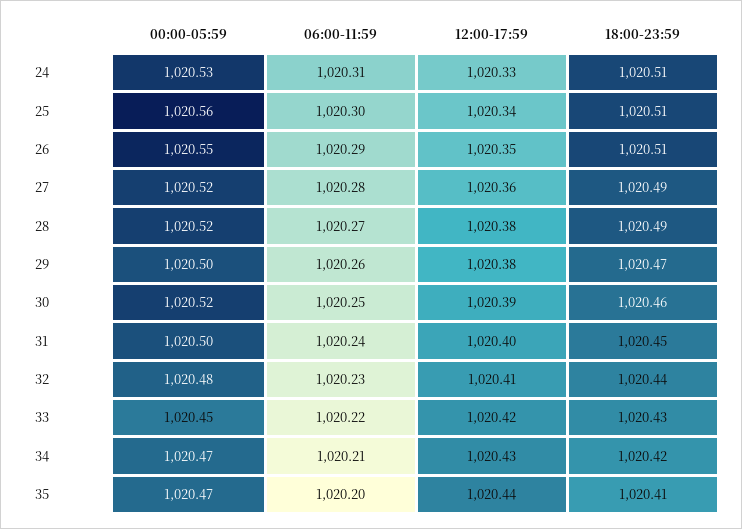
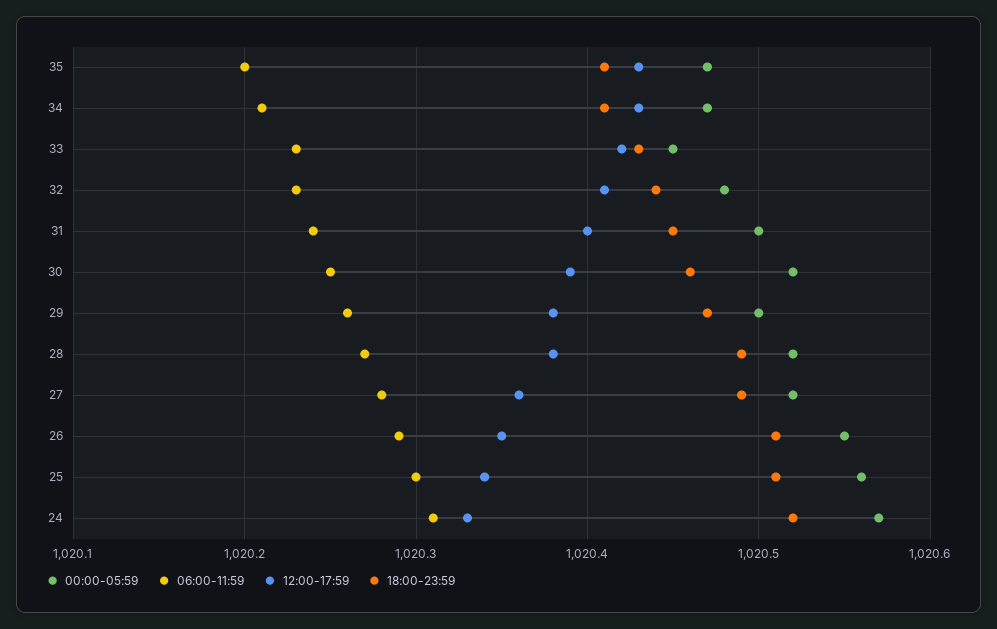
  {
    "00:00-05:59": {
-     "24": 1020.53,
+     "24": 1020.57,
      "25": 1020.56,
      "26": 1020.55,
      "27": 1020.52,
      "28": 1020.52,
      "29": 1020.5,
      "30": 1020.52,
      "31": 1020.5,
      "32": 1020.48,
      "33": 1020.45,
      "34": 1020.47,
      "35": 1020.47
    },
    "06:00-11:59": {
      "24": 1020.31,
      "25": 1020.3,
      "26": 1020.29,
      "27": 1020.28,
      "28": 1020.27,
      "29": 1020.26,
      "30": 1020.25,
      "31": 1020.24,
      "32": 1020.23,
-     "33": 1020.22,
+     "33": 1020.23,
      "34": 1020.21,
      "35": 1020.2
    },
    "12:00-17:59": {
      "24": 1020.33,
      "25": 1020.34,
      "26": 1020.35,
      "27": 1020.36,
      "28": 1020.38,
      "29": 1020.38,
      "30": 1020.39,
      "31": 1020.4,
      "32": 1020.41,
      "33": 1020.42,
      "34": 1020.43,
-     "35": 1020.44
+     "35": 1020.43
    },
    "18:00-23:59": {
-     "24": 1020.51,
+     "24": 1020.52,
      "25": 1020.51,
      "26": 1020.51,
      "27": 1020.49,
      "28": 1020.49,
      "29": 1020.47,
      "30": 1020.46,
      "31": 1020.45,
      "32": 1020.44,
      "33": 1020.43,
-     "34": 1020.42,
+     "34": 1020.41,
      "35": 1020.41
    }
  }

